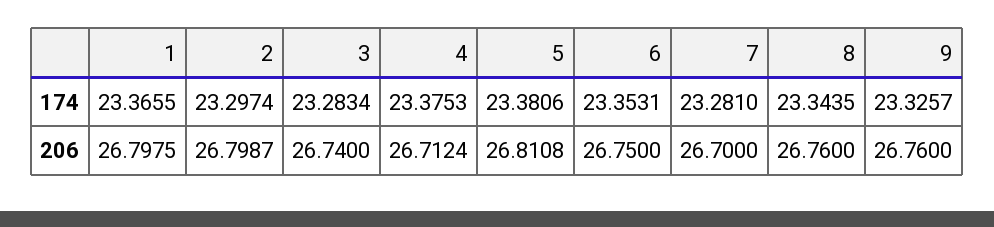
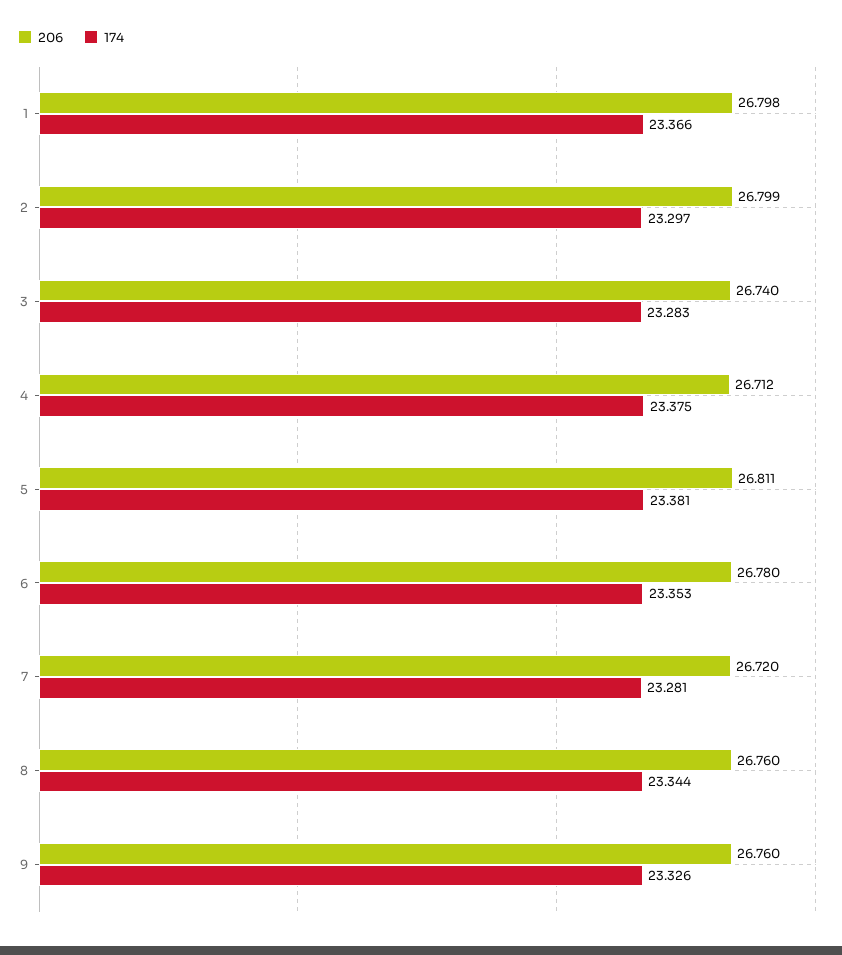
  {
    "174": {
      "1": 23.3655,
      "2": 23.2974,
      "3": 23.2834,
      "4": 23.3753,
      "5": 23.3806,
      "6": 23.3531,
      "7": 23.281,
      "8": 23.3435,
      "9": 23.3257
    },
    "206": {
      "1": 26.7975,
      "2": 26.7987,
      "3": 26.74,
      "4": 26.7124,
      "5": 26.8108,
-     "6": 26.75,
+     "6": 26.78,
-     "7": 26.7,
+     "7": 26.72,
      "8": 26.76,
      "9": 26.76
    }
  }

